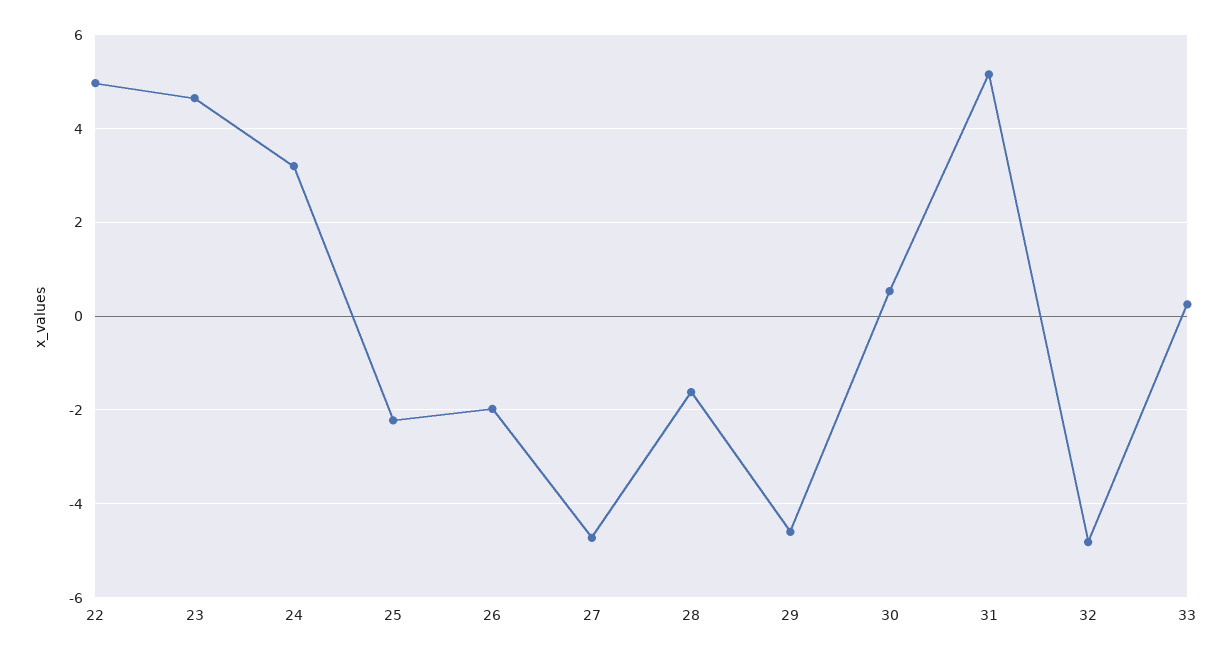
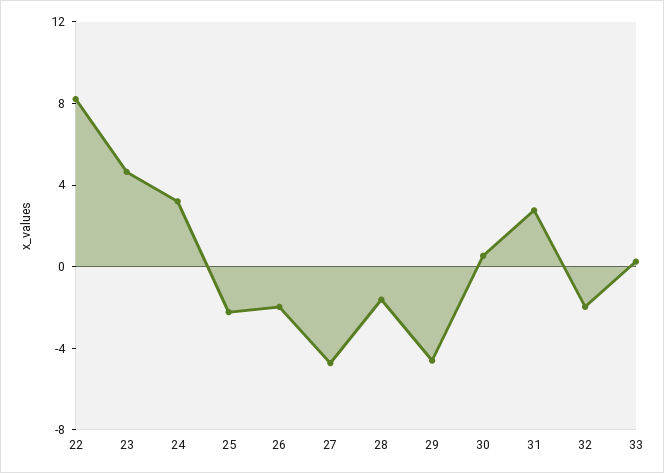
  {
-   "22": 5,
+   "22": 8,
    "23": 4.6,
    "24": 3.2,
    "25": -2.2,
    "26": -2,
    "27": -4.8,
    "28": -1.6,
    "29": -4.6,
    "30": 0.6,
-   "31": 5.2,
+   "31": 3,
-   "32": -4.8,
+   "32": -2,
    "33": 0.2
  }

